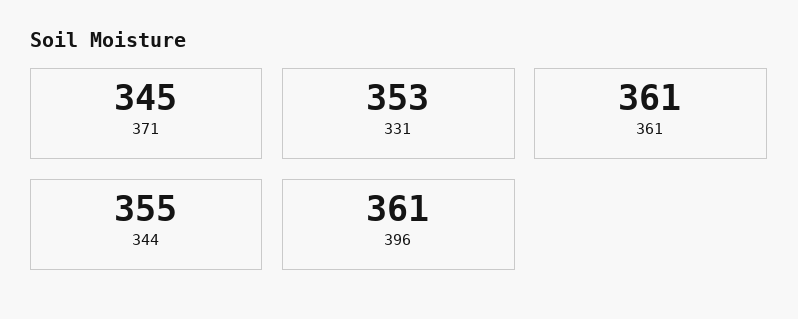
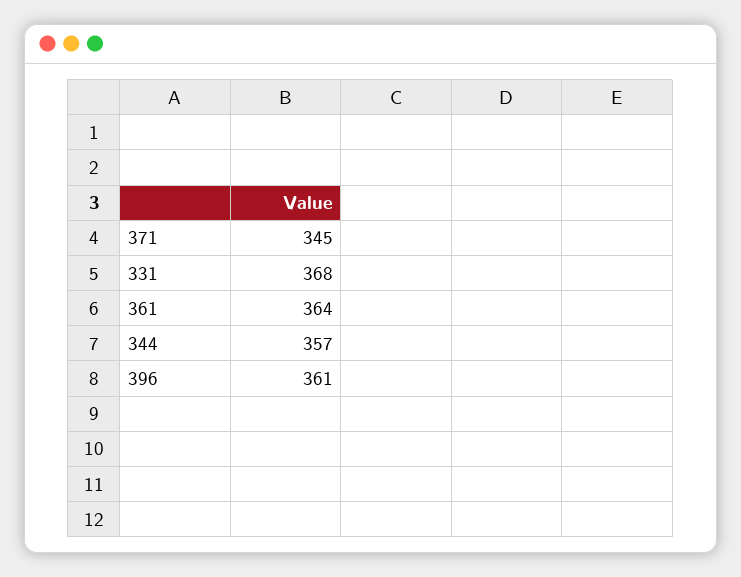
  {
    "371": 345,
-   "331": 353,
+   "331": 368,
-   "361": 361,
+   "361": 364,
-   "344": 355,
+   "344": 357,
    "396": 361
  }

